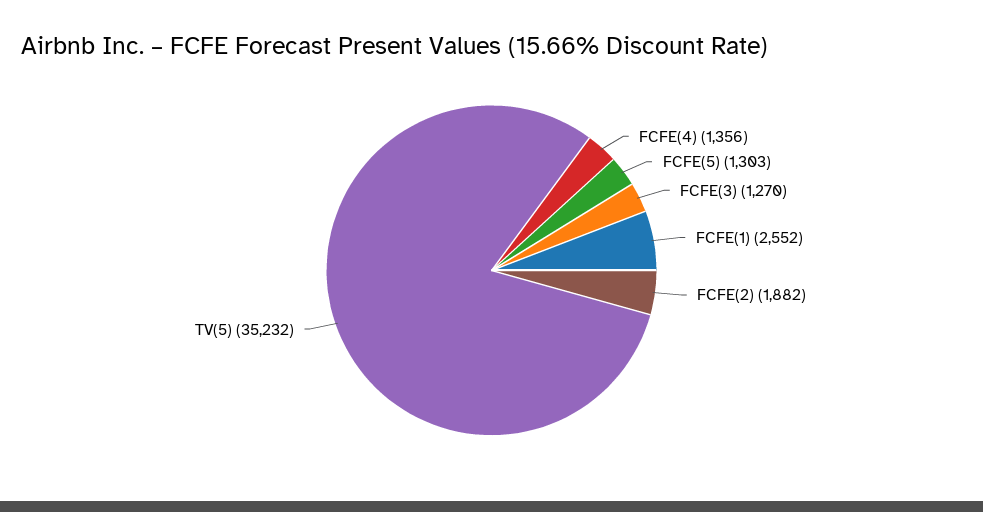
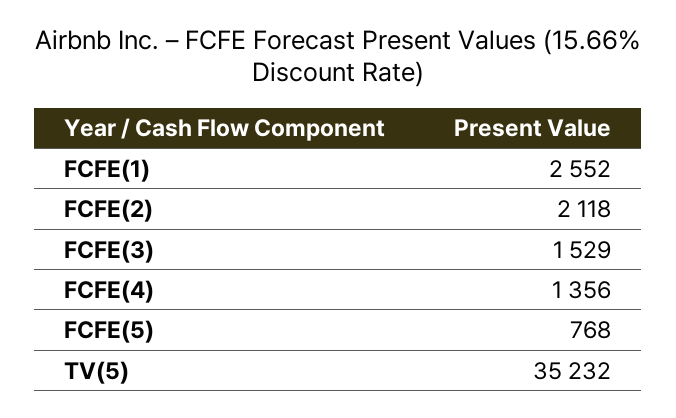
  {
    "FCFE(4)": 1356,
-   "FCFE(5)": 1303,
+   "FCFE(5)": 768,
-   "FCFE(3)": 1270,
+   "FCFE(3)": 1529,
    "FCFE(1)": 2552,
-   "FCFE(2)": 1882,
+   "FCFE(2)": 2118,
    "TV(5)": 35232
  }

